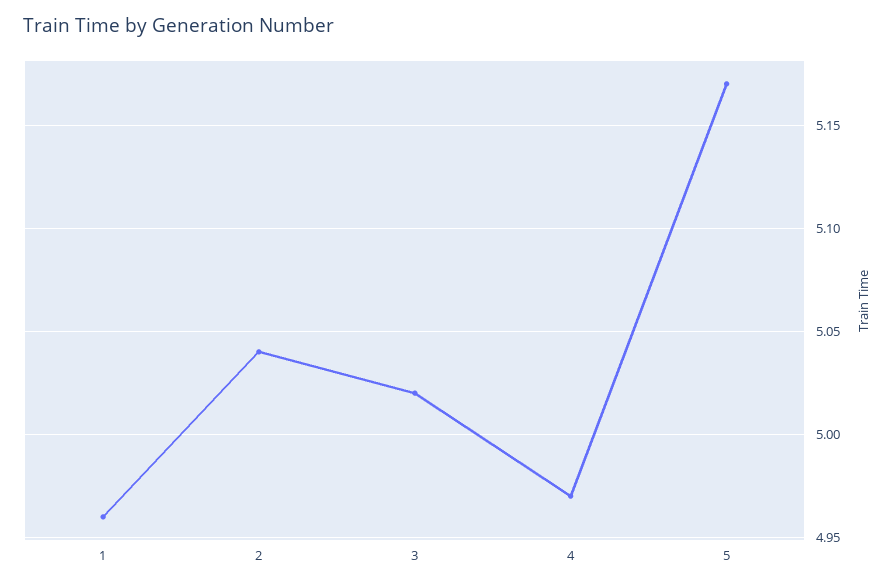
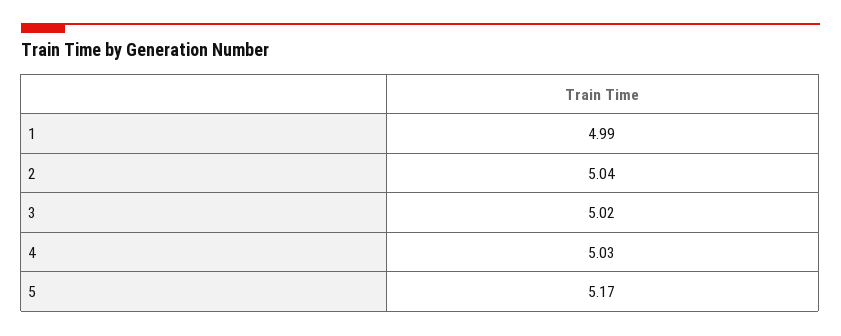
  {
-   "1": 4.96,
+   "1": 4.99,
    "2": 5.04,
    "3": 5.02,
-   "4": 4.97,
+   "4": 5.03,
    "5": 5.17
  }

